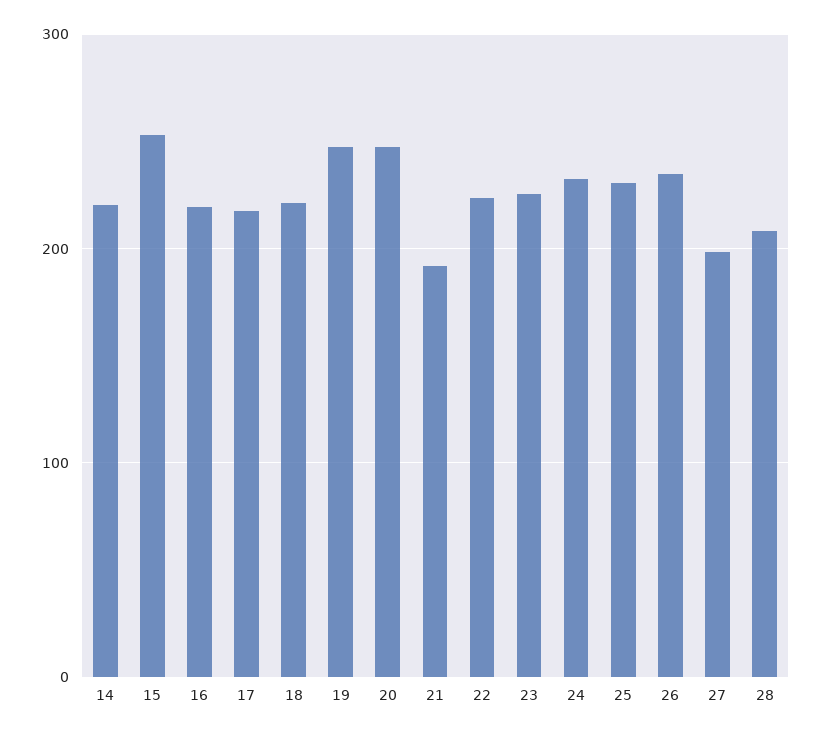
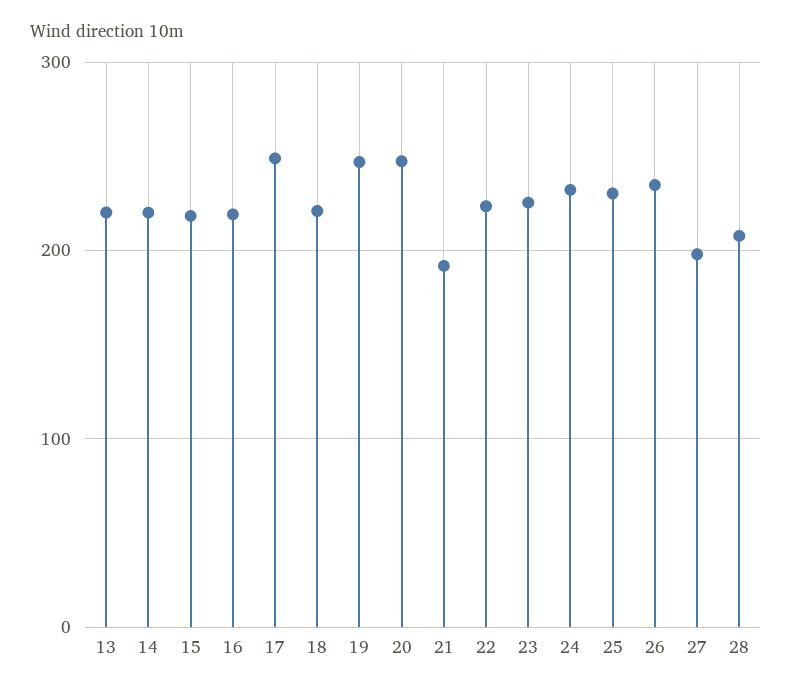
  {
    "14": 220,
-   "15": 250,
+   "15": 220,
    "16": 220,
-   "17": 220,
+   "17": 250,
    "18": 220,
    "19": 250,
    "20": 250,
    "21": 190,
    "22": 220,
    "23": 230,
    "24": 230,
    "25": 230,
    "26": 230,
    "27": 200,
-   "28": 210
+   "28": 210,
+   "13": 220
  }

